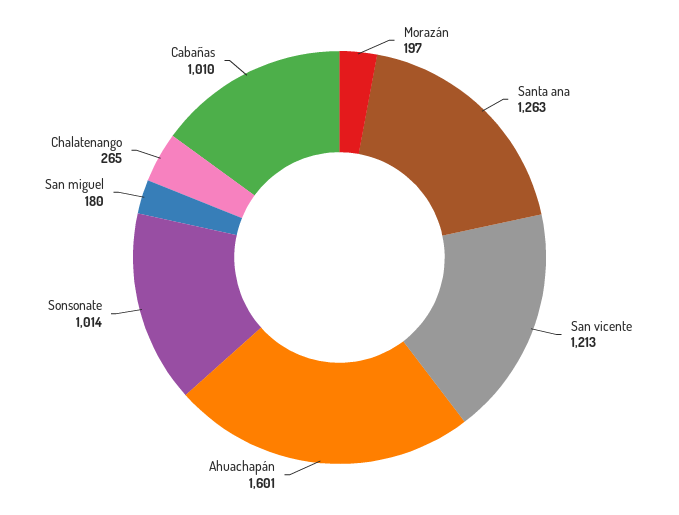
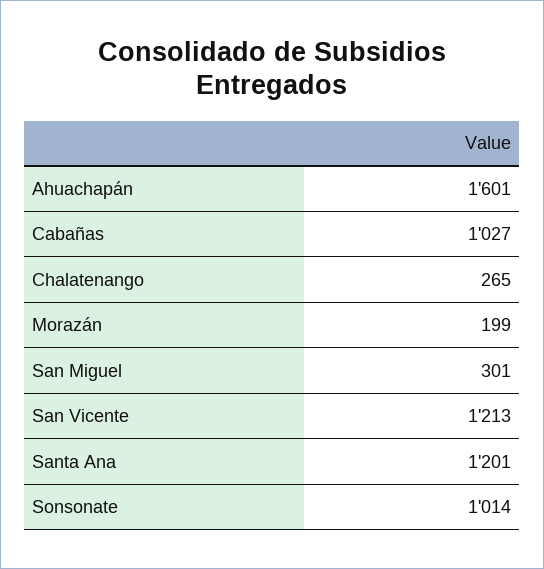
  {
-   "Morazán": 197,
+   "Morazán": 199,
-   "Santa ana": 1263,
+   "Santa ana": 1201,
    "San vicente": 1213,
    "Ahuachapán": 1601,
    "Sonsonate": 1014,
-   "San miguel": 180,
+   "San miguel": 301,
    "Chalatenango": 265,
-   "Cabañas": 1010
+   "Cabañas": 1027
  }

